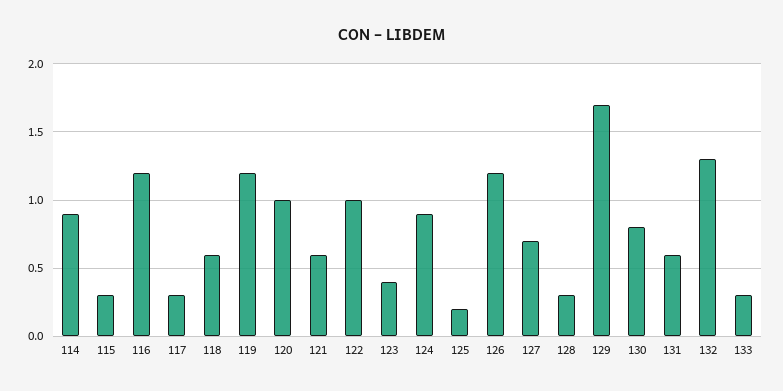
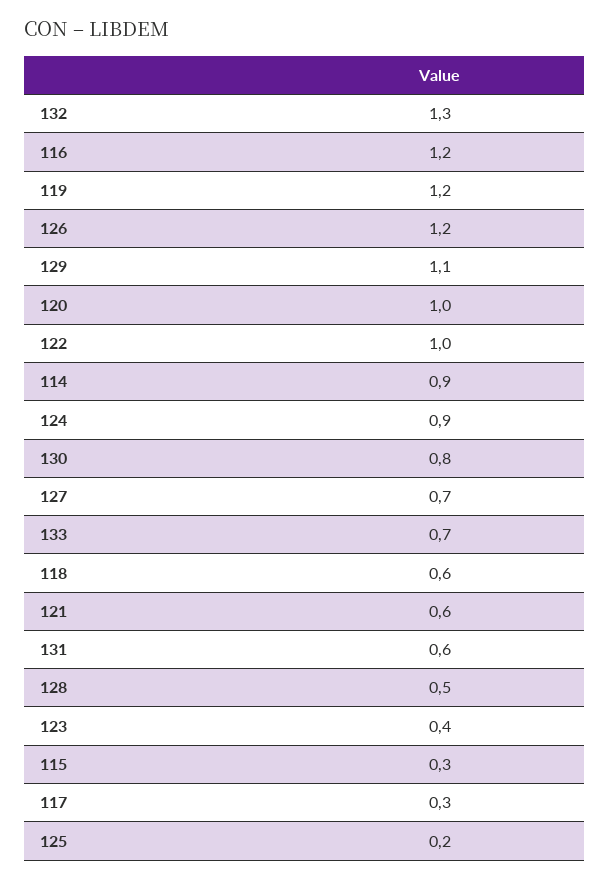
  {
    "114": 0.9,
    "115": 0.3,
    "116": 1.2,
    "117": 0.3,
    "118": 0.6,
    "119": 1.2,
    "120": 1,
    "121": 0.6,
    "122": 1,
    "123": 0.4,
    "124": 0.9,
    "125": 0.2,
    "126": 1.2,
    "127": 0.7,
-   "128": 0.3,
+   "128": 0.5,
-   "129": 1.7,
+   "129": 1.1,
    "130": 0.8,
    "131": 0.6,
    "132": 1.3,
-   "133": 0.3
+   "133": 0.7
  }

